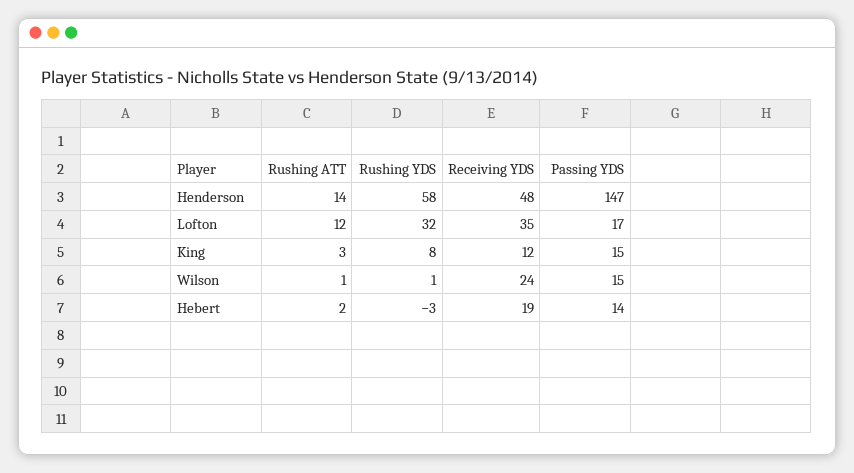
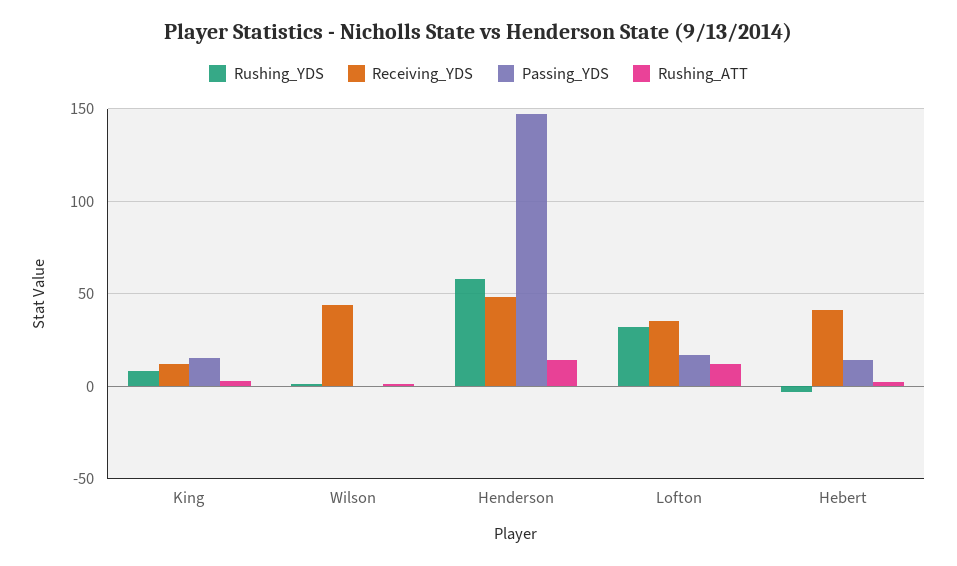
  {
    "Rushing ATT": {
      "Henderson": 14,
      "Lofton": 12,
      "King": 3,
      "Wilson": 1,
      "Hebert": 2
    },
    "Rushing YDS": {
      "Henderson": 58,
      "Lofton": 32,
      "King": 8,
      "Wilson": 1,
      "Hebert": -3
    },
    "Receiving YDS": {
      "Henderson": 48,
      "Lofton": 35,
      "King": 12,
-     "Wilson": 24,
+     "Wilson": 45,
-     "Hebert": 19
+     "Hebert": 40
    },
    "Passing YDS": {
      "Henderson": 147,
      "Lofton": 17,
      "King": 15,
-     "Wilson": 15,
+     "Wilson": 0,
      "Hebert": 14
    }
  }

